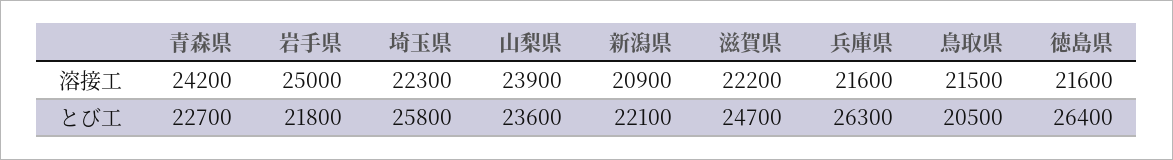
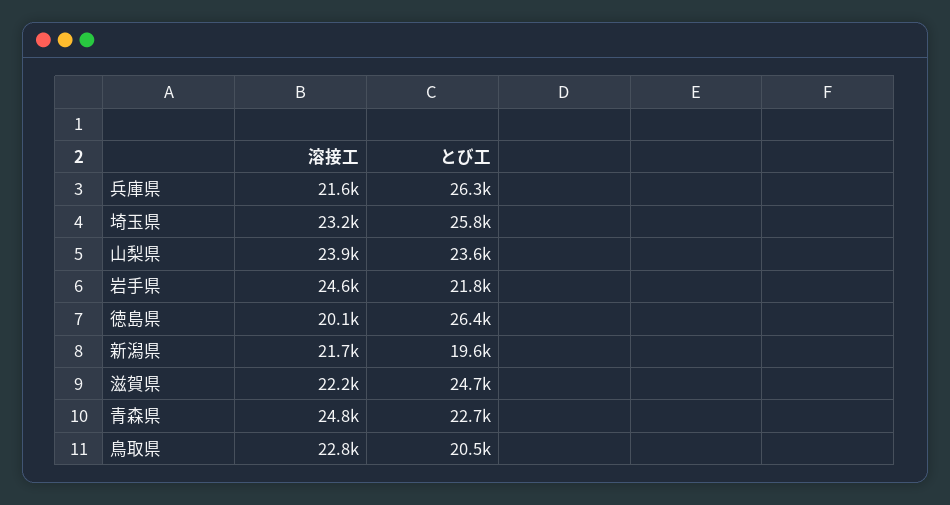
  {
    "青森県": {
-     "溶接工": 24200,
+     "溶接工": 24800,
      "とび工": 22700
    },
    "岩手県": {
-     "溶接工": 25000,
+     "溶接工": 24600,
      "とび工": 21800
    },
    "埼玉県": {
-     "溶接工": 22300,
+     "溶接工": 23200,
      "とび工": 25800
    },
    "山梨県": {
      "溶接工": 23900,
      "とび工": 23600
    },
    "新潟県": {
-     "溶接工": 20900,
+     "溶接工": 21700,
-     "とび工": 22100
+     "とび工": 19600
    },
    "滋賀県": {
      "溶接工": 22200,
      "とび工": 24700
    },
    "兵庫県": {
      "溶接工": 21600,
      "とび工": 26300
    },
    "鳥取県": {
-     "溶接工": 21500,
+     "溶接工": 22800,
      "とび工": 20500
    },
    "徳島県": {
-     "溶接工": 21600,
+     "溶接工": 20100,
      "とび工": 26400
    }
  }

